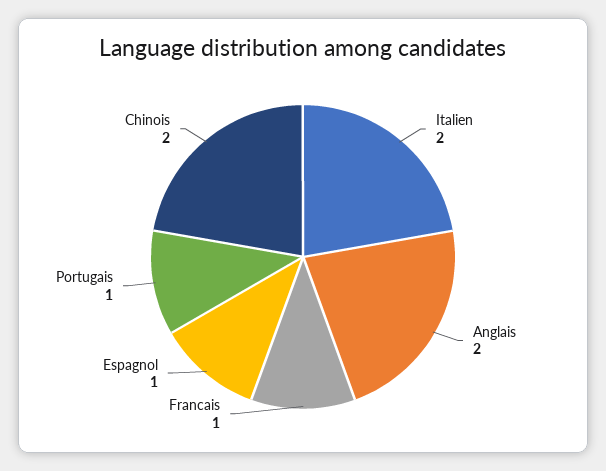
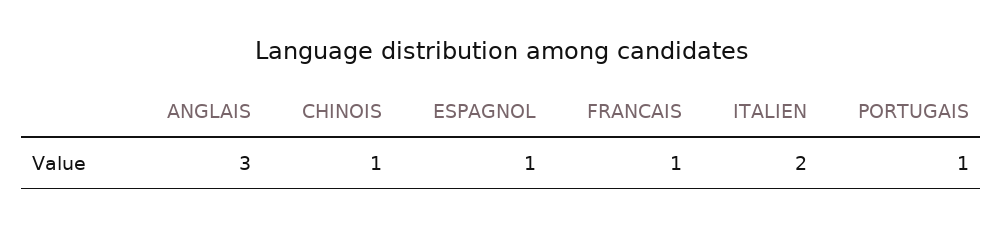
  {
    "Italien": 2,
-   "Anglais": 2,
+   "Anglais": 3,
    "Francais": 1,
    "Espagnol": 1,
    "Portugais": 1,
-   "Chinois": 2
+   "Chinois": 1
  }

